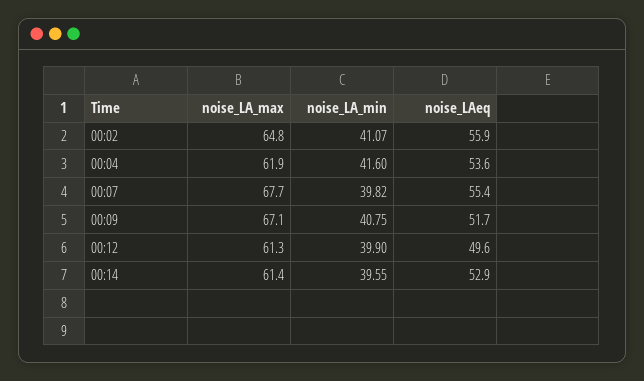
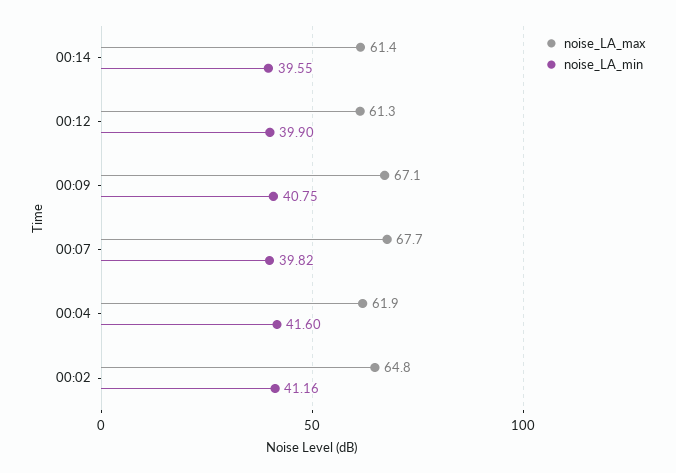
  {
    "noise_LA_max": {
      "00:02": 64.8,
      "00:04": 61.9,
      "00:07": 67.7,
      "00:09": 67.1,
      "00:12": 61.3,
      "00:14": 61.4
    },
    "noise_LA_min": {
-     "00:02": 41.07,
+     "00:02": 41.16,
      "00:04": 41.6,
      "00:07": 39.82,
      "00:09": 40.75,
      "00:12": 39.9,
      "00:14": 39.55
-   },
+   }
-   "noise_LAeq": {
-     "00:02": 55.9,
-     "00:04": 53.6,
-     "00:07": 55.4,
-     "00:09": 51.7,
-     "00:12": 49.6,
-     "00:14": 52.9
-   }
  }

